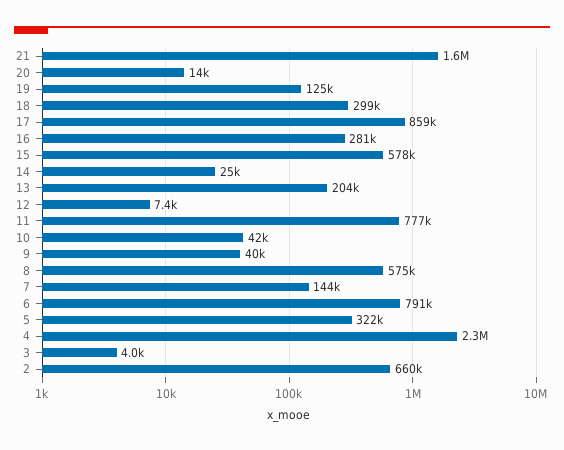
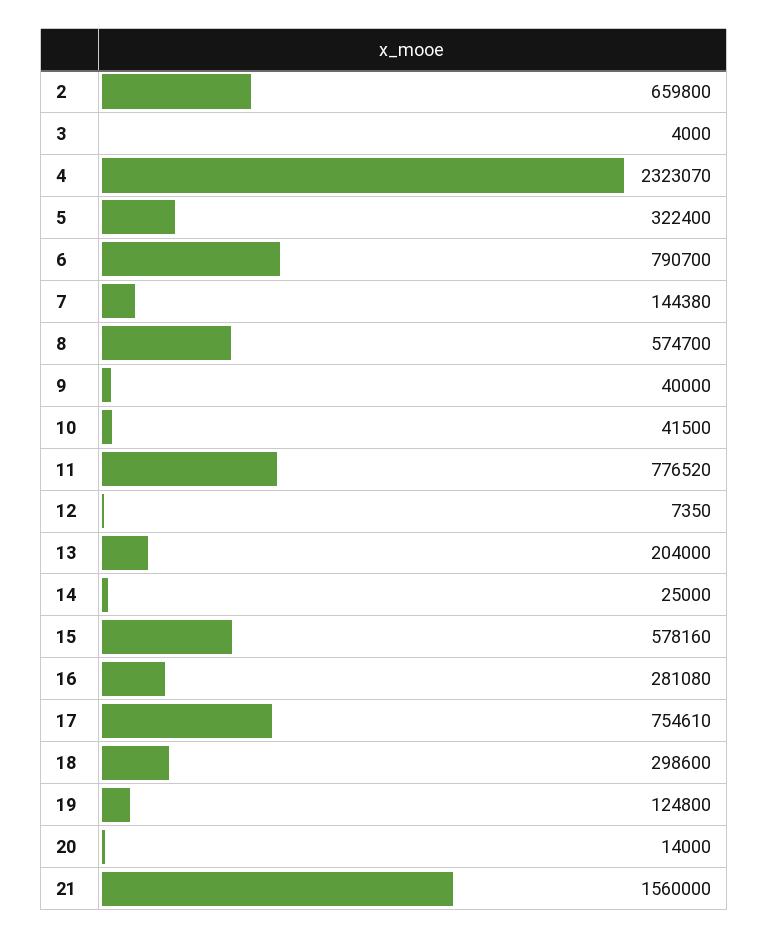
  {
    "21": 1560000,
    "20": 14000,
    "19": 124800,
    "18": 298600,
-   "17": 859000,
+   "17": 754610,
    "16": 281080,
    "15": 578160,
    "14": 25000,
    "13": 204000,
    "12": 7350,
    "11": 776520,
    "10": 41500,
    "9": 40000,
    "8": 574700,
    "7": 144380,
    "6": 790700,
    "5": 322400,
    "4": 2323070,
    "3": 4000,
    "2": 659800
  }

